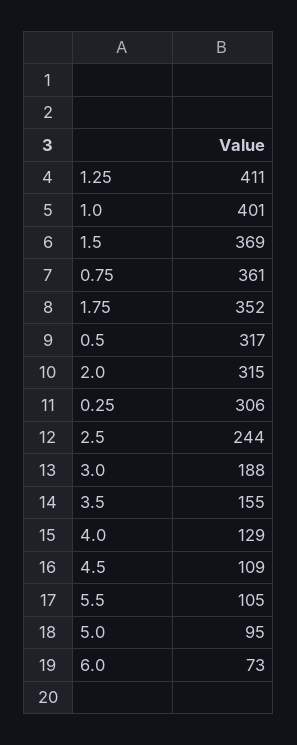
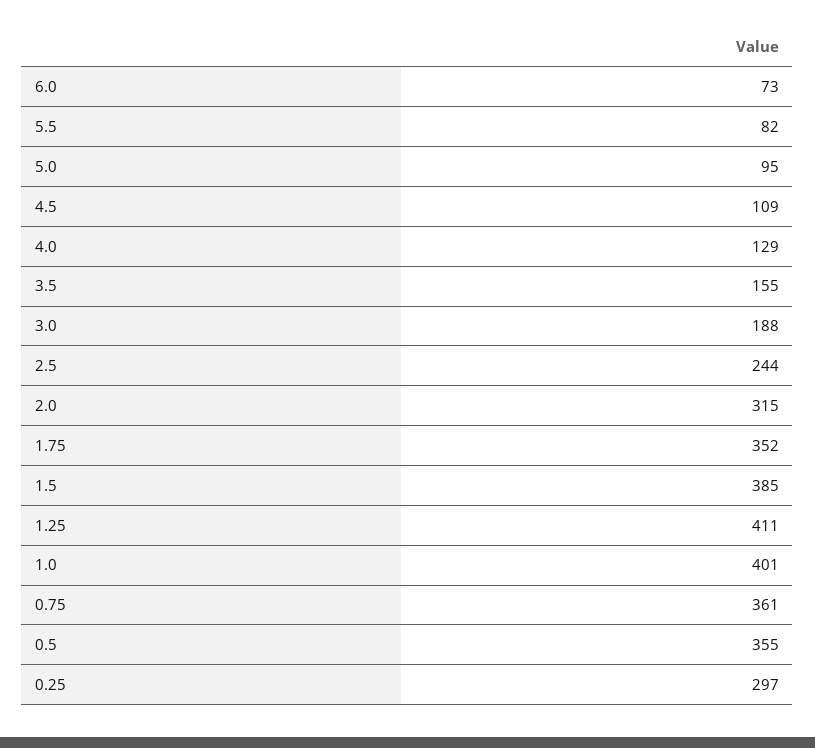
  {
    "1.25": 411,
    "1.0": 401,
-   "1.5": 369,
+   "1.5": 385,
    "0.75": 361,
    "1.75": 352,
-   "0.5": 317,
+   "0.5": 355,
    "2.0": 315,
-   "0.25": 306,
+   "0.25": 297,
    "2.5": 244,
    "3.0": 188,
    "3.5": 155,
    "4.0": 129,
    "4.5": 109,
-   "5.5": 105,
+   "5.5": 82,
    "5.0": 95,
    "6.0": 73
  }

